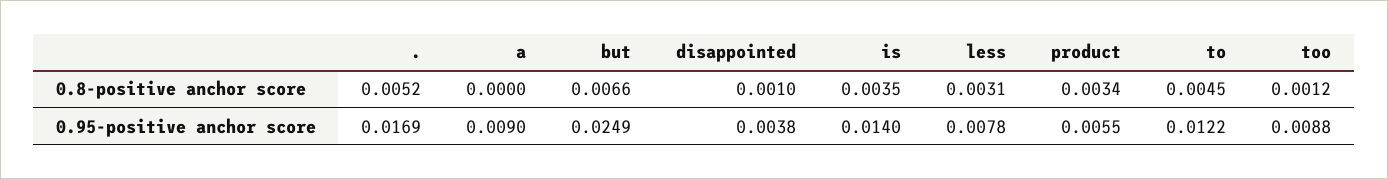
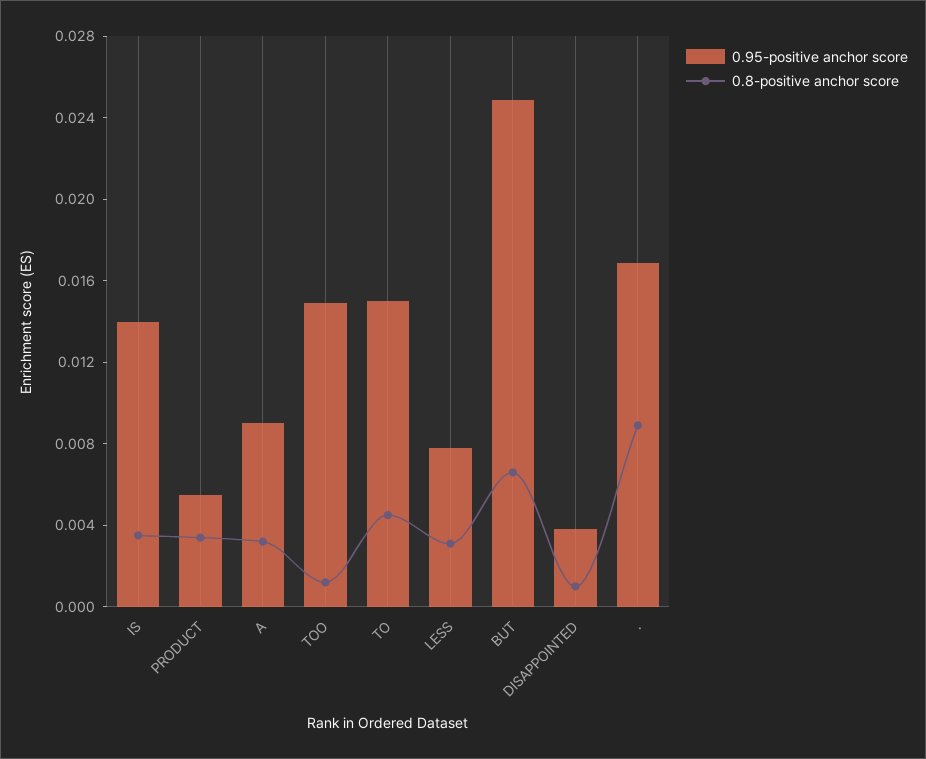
  {
    "0.8-positive anchor score": {
-     ".": 0.0052,
+     ".": 0.009,
-     "a": 0,
+     "a": 0.003,
      "but": 0.0066,
      "disappointed": 0.001,
      "is": 0.0035,
      "less": 0.0031,
      "product": 0.0034,
      "to": 0.0045,
      "too": 0.0012
    },
    "0.95-positive anchor score": {
      ".": 0.0169,
      "a": 0.009,
      "but": 0.0249,
      "disappointed": 0.0038,
      "is": 0.014,
      "less": 0.0078,
      "product": 0.0055,
-     "to": 0.0122,
+     "to": 0.015,
-     "too": 0.0088
+     "too": 0.015
    }
  }

